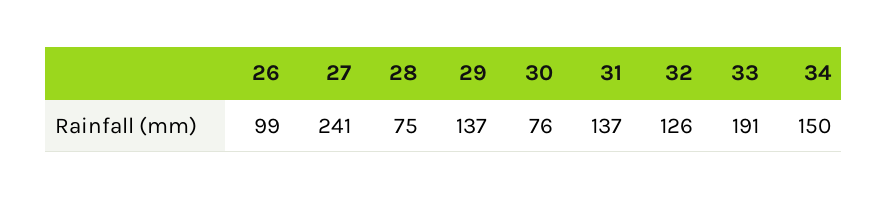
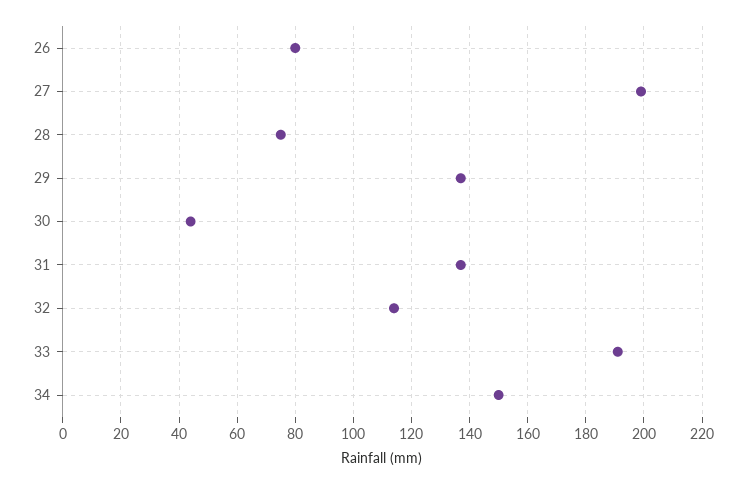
  {
-   "26": 99,
+   "26": 80,
-   "27": 241,
+   "27": 200,
    "28": 75,
    "29": 137,
-   "30": 76,
+   "30": 45,
    "31": 137,
-   "32": 126,
+   "32": 115,
    "33": 191,
    "34": 150
  }

